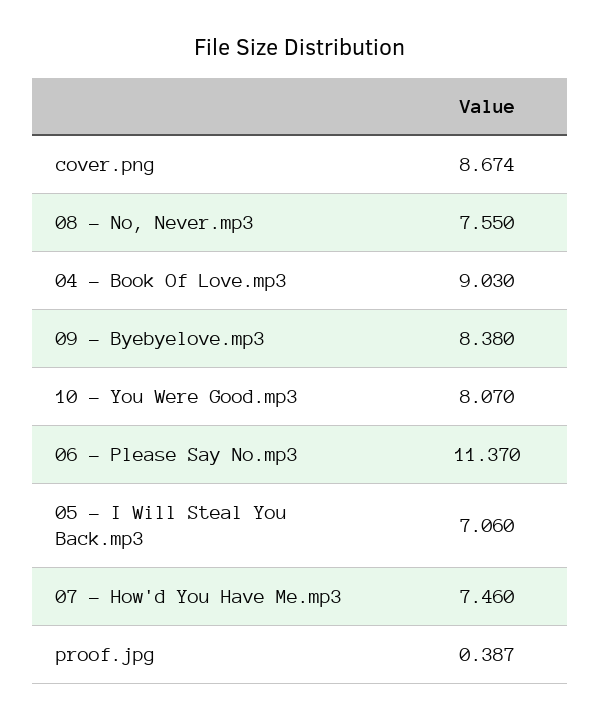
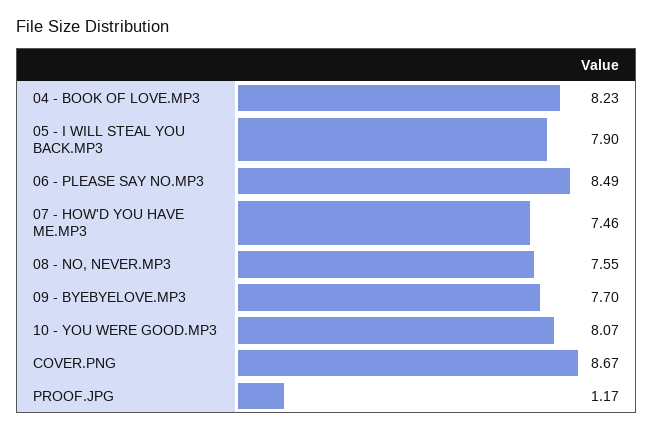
  {
    "cover.png": 8.674,
    "08 - No, Never.mp3": 7.55,
-   "04 - Book Of Love.mp3": 9.03,
+   "04 - Book Of Love.mp3": 8.23,
-   "09 - Byebyelove.mp3": 8.38,
+   "09 - Byebyelove.mp3": 7.7,
    "10 - You Were Good.mp3": 8.07,
-   "06 - Please Say No.mp3": 11.37,
+   "06 - Please Say No.mp3": 8.49,
-   "05 - I Will Steal You Back.mp3": 7.06,
+   "05 - I Will Steal You Back.mp3": 7.9,
    "07 - How'd You Have Me.mp3": 7.46,
-   "proof.jpg": 0.387
+   "proof.jpg": 1.17
  }

